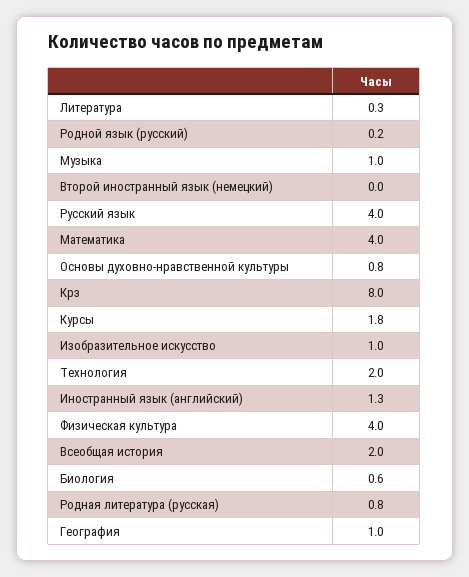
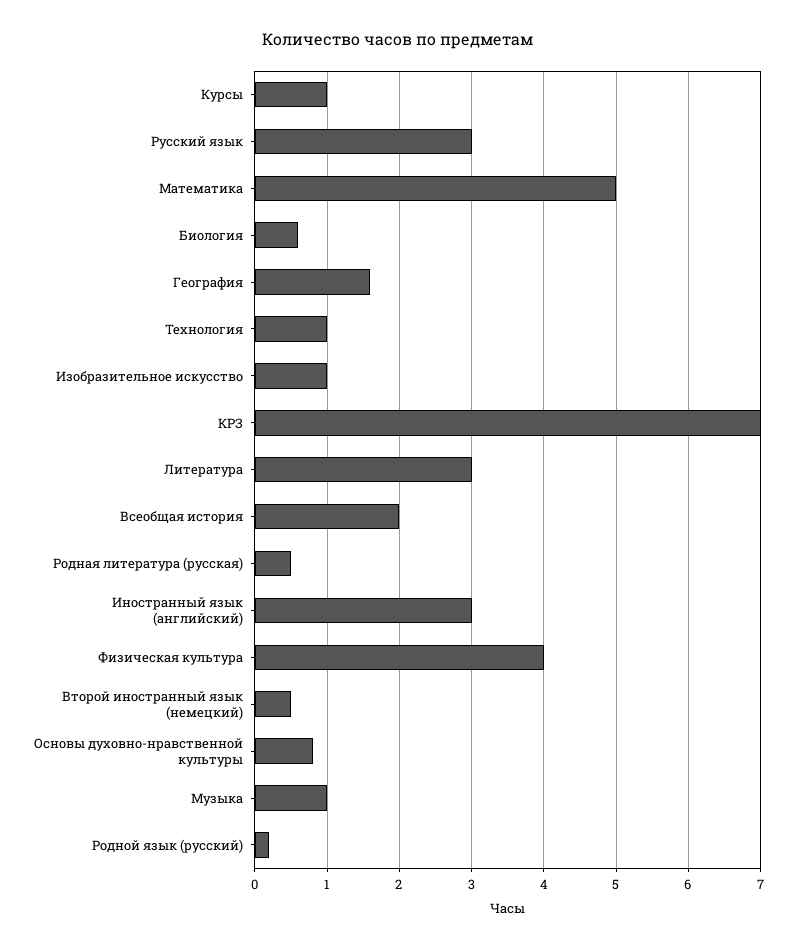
  {
-   "Литература": 0.3,
+   "Литература": 3,
    "Родной язык (русский)": 0.2,
    "Музыка": 1,
-   "Второй иностранный язык (немецкий)": 0,
+   "Второй иностранный язык (немецкий)": 0.5,
-   "Русский язык": 4,
+   "Русский язык": 3,
-   "Математика": 4,
+   "Математика": 5,
    "Основы духовно-нравственной культуры": 0.8,
-   "Крз": 8,
+   "Крз": 7,
-   "Курсы": 1.8,
+   "Курсы": 1,
    "Изобразительное искусство": 1,
-   "Технология": 2,
+   "Технология": 1,
-   "Иностранный язык (английский)": 1.3,
+   "Иностранный язык (английский)": 3,
    "Физическая культура": 4,
    "Всеобщая история": 2,
    "Биология": 0.6,
-   "Родная литература (русская)": 0.8,
+   "Родная литература (русская)": 0.5,
-   "География": 1
+   "География": 1.6
  }

